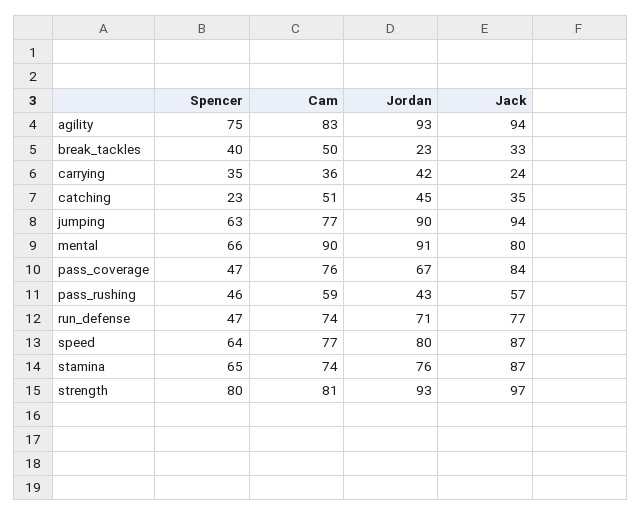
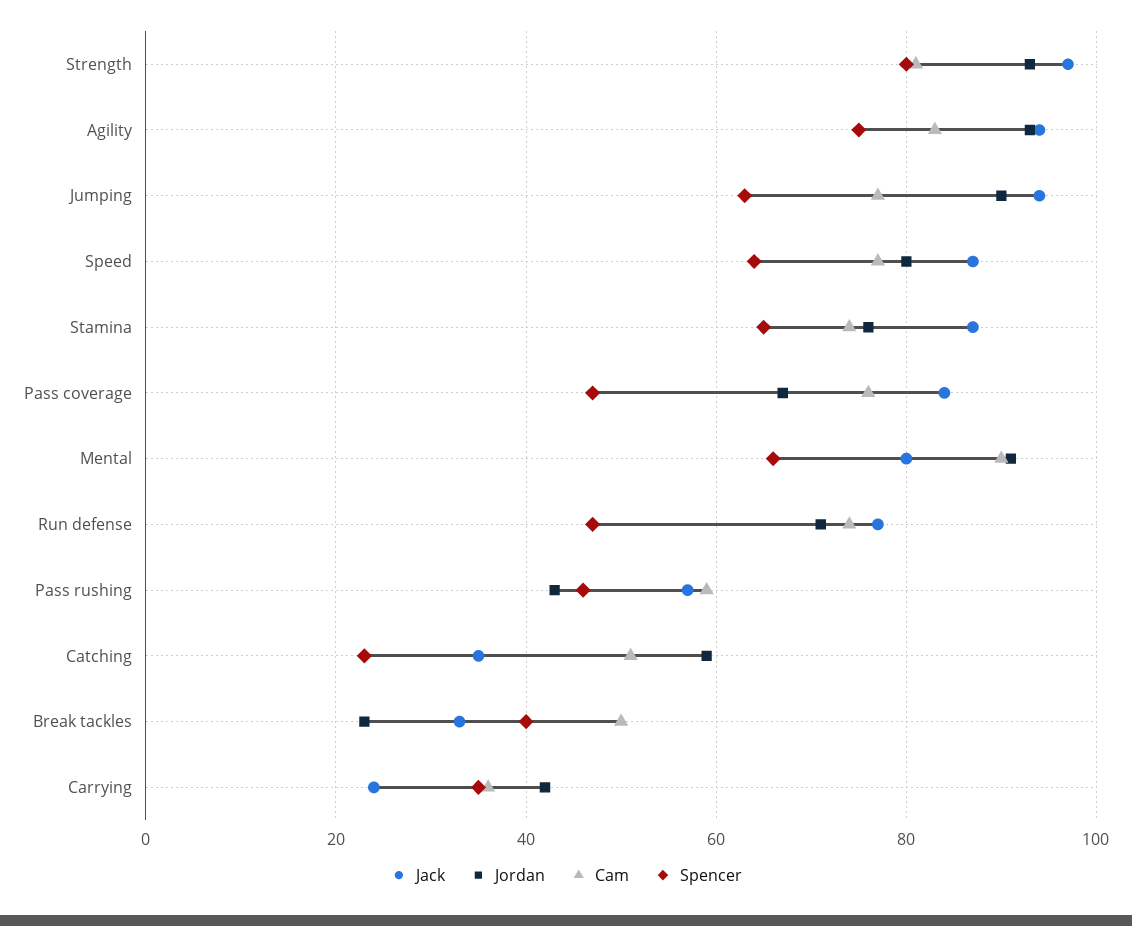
  {
    "Spencer": {
      "agility": 75,
      "break_tackles": 40,
      "carrying": 35,
      "catching": 23,
      "jumping": 63,
      "mental": 66,
      "pass_coverage": 47,
      "pass_rushing": 46,
      "run_defense": 47,
      "speed": 64,
      "stamina": 65,
      "strength": 80
    },
    "Cam": {
      "agility": 83,
      "break_tackles": 50,
      "carrying": 36,
      "catching": 51,
      "jumping": 77,
      "mental": 90,
      "pass_coverage": 76,
      "pass_rushing": 59,
      "run_defense": 74,
      "speed": 77,
      "stamina": 74,
      "strength": 81
    },
    "Jordan": {
      "agility": 93,
      "break_tackles": 23,
      "carrying": 42,
-     "catching": 45,
+     "catching": 60,
      "jumping": 90,
      "mental": 91,
      "pass_coverage": 67,
      "pass_rushing": 43,
      "run_defense": 71,
      "speed": 80,
      "stamina": 76,
      "strength": 93
    },
    "Jack": {
      "agility": 94,
      "break_tackles": 33,
      "carrying": 24,
      "catching": 35,
      "jumping": 94,
      "mental": 80,
      "pass_coverage": 84,
      "pass_rushing": 57,
      "run_defense": 77,
      "speed": 87,
      "stamina": 87,
      "strength": 97
    }
  }

